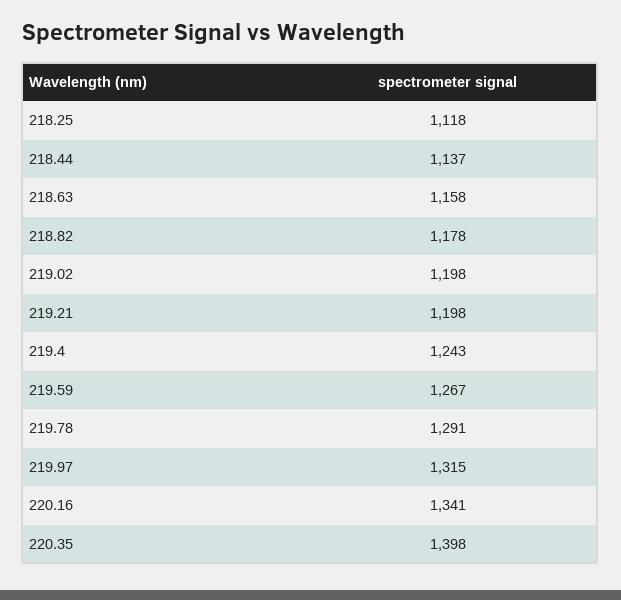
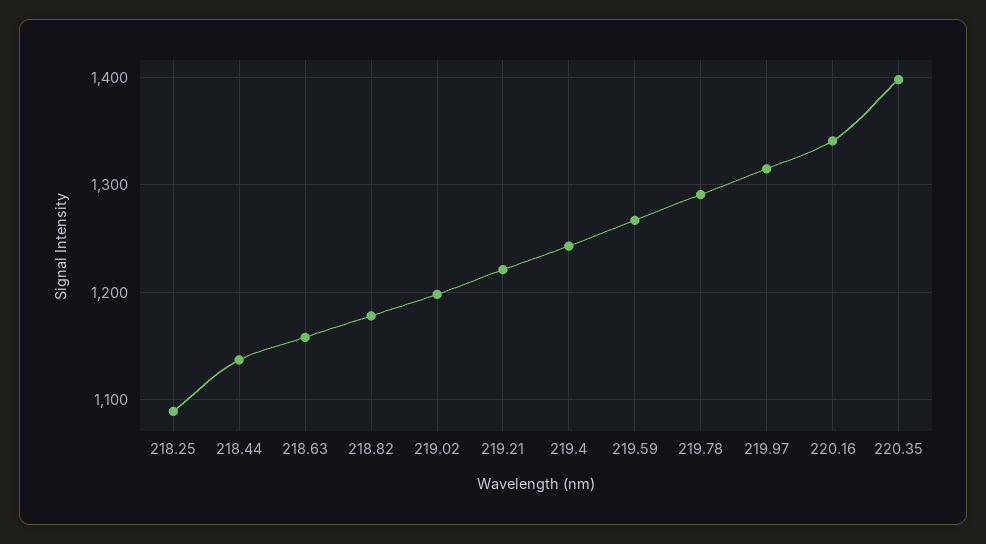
  {
-   "218.25": 1118,
+   "218.25": 1090,
    "218.44": 1137,
    "218.63": 1158,
    "218.82": 1178,
    "219.02": 1198,
-   "219.21": 1198,
+   "219.21": 1220,
    "219.4": 1243,
    "219.59": 1267,
    "219.78": 1291,
    "219.97": 1315,
    "220.16": 1341,
    "220.35": 1398
  }

